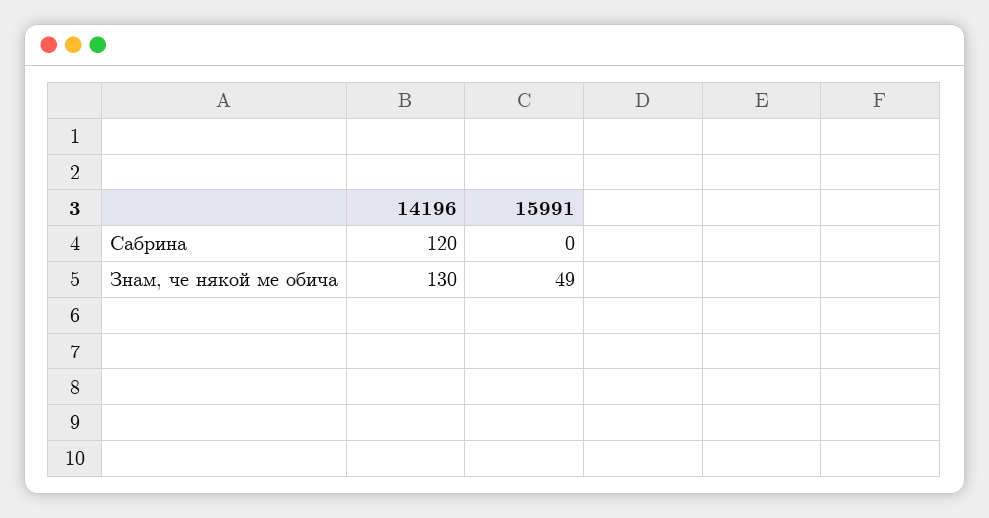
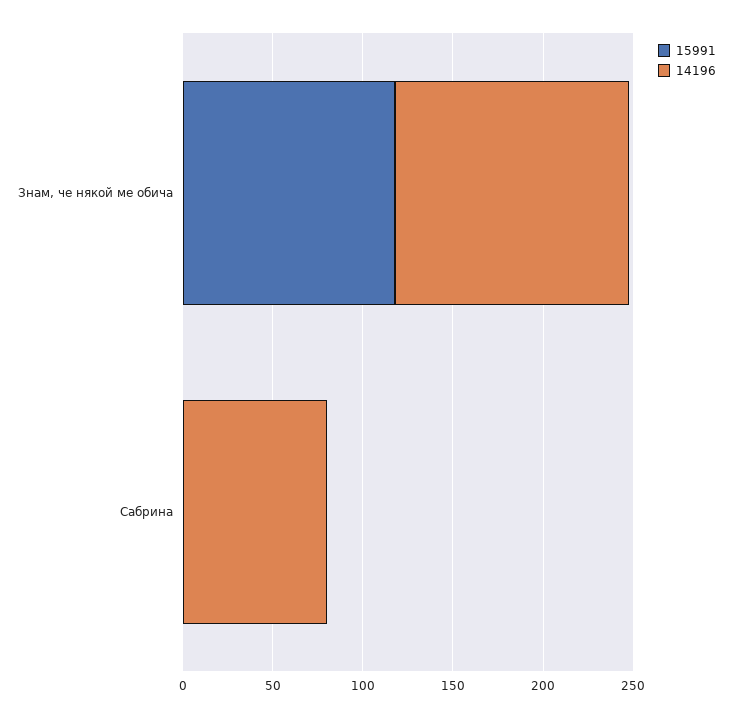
  {
    "14196": {
-     "Сабрина": 120,
+     "Сабрина": 80,
      "Знам, че някой ме обича": 130
    },
    "15991": {
      "Сабрина": 0,
-     "Знам, че някой ме обича": 49
+     "Знам, че някой ме обича": 120
    }
  }

